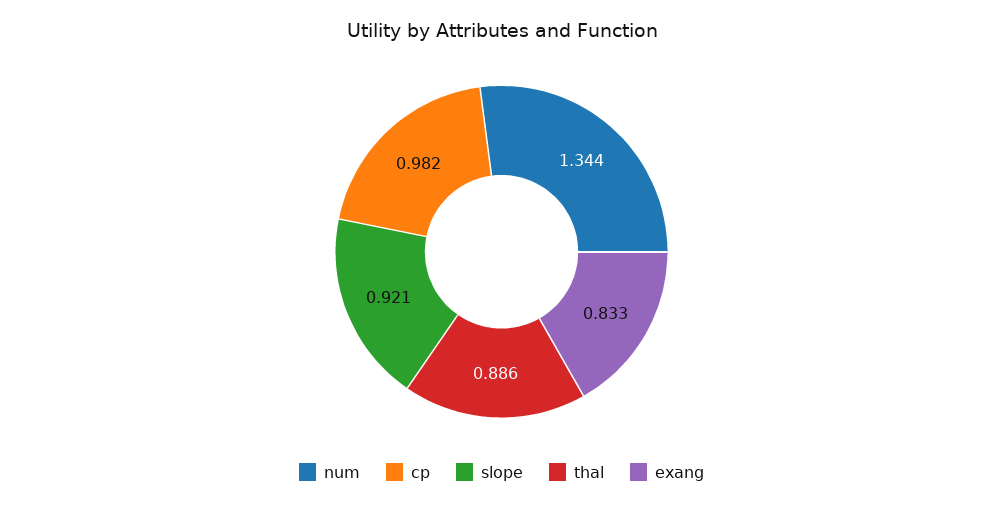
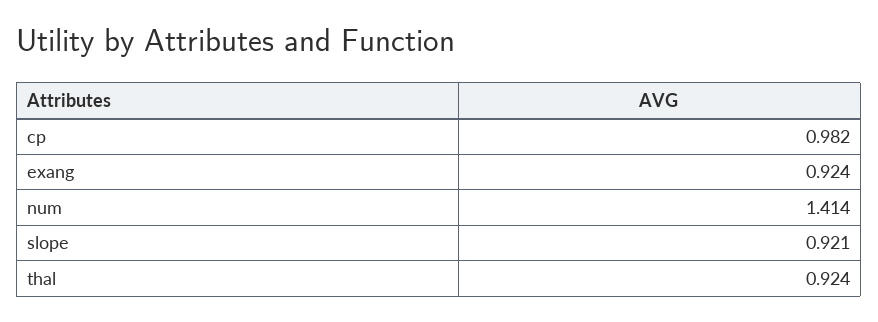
  {
-   "num": 1.344,
+   "num": 1.414,
    "cp": 0.982,
    "slope": 0.921,
-   "thal": 0.886,
+   "thal": 0.924,
-   "exang": 0.833
+   "exang": 0.924
  }

